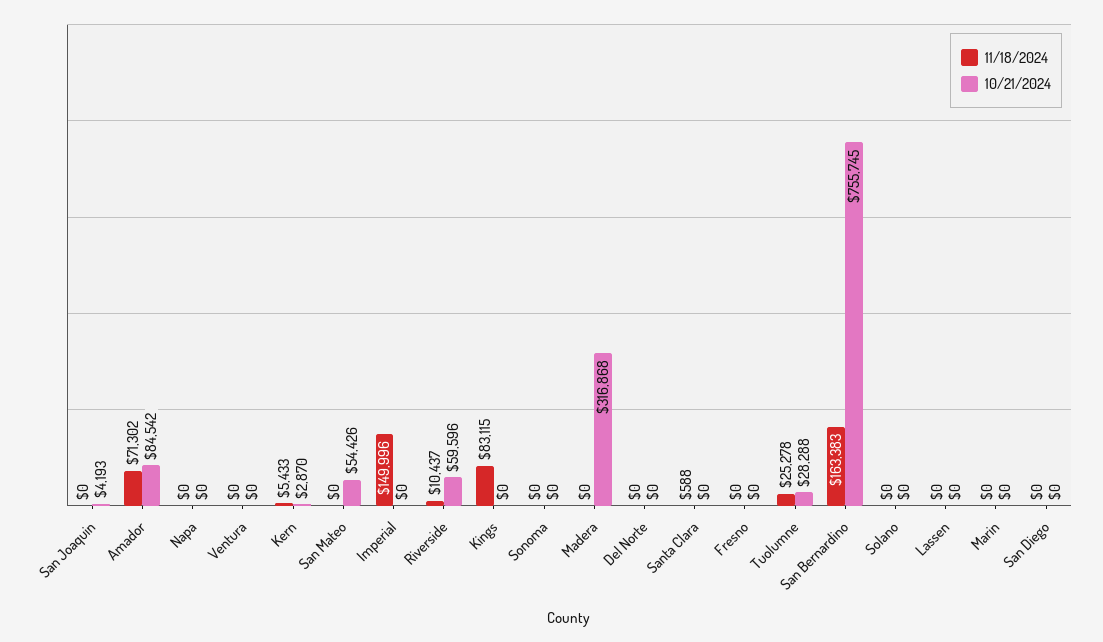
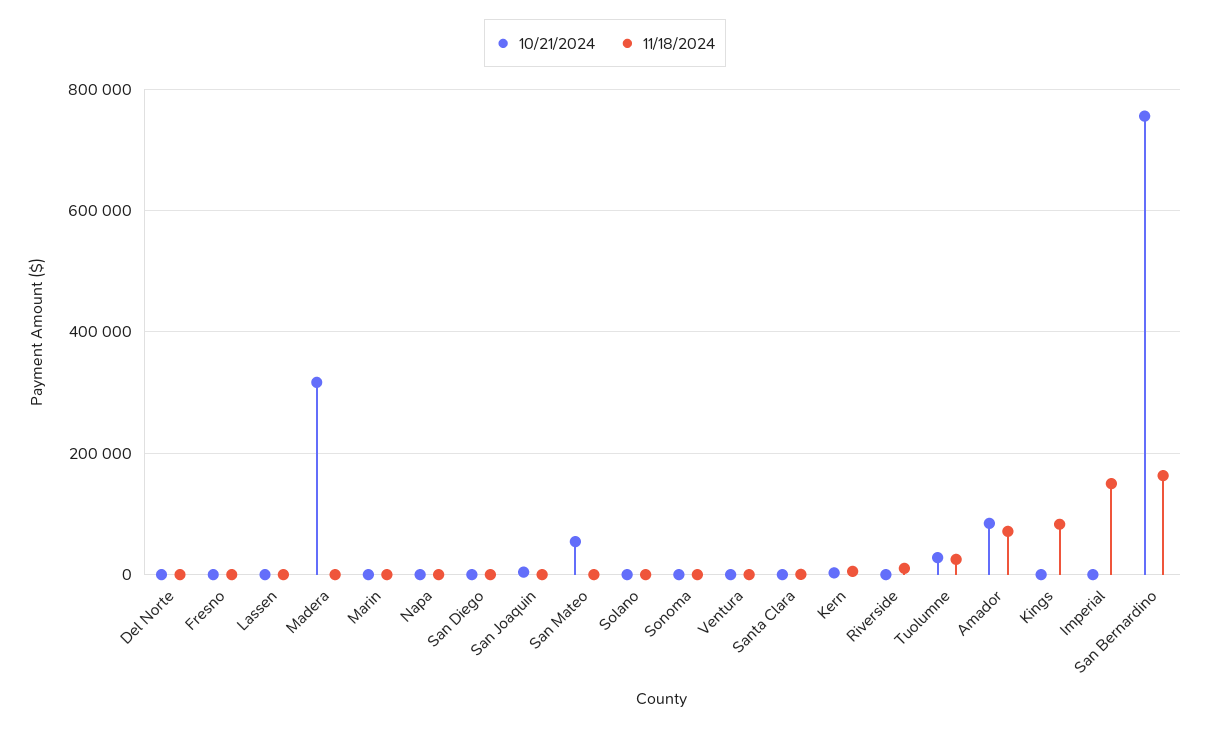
  {
    "11/18/2024": {
      "San Joaquin": 0,
      "Amador": 71302,
      "Napa": 0,
      "Ventura": 0,
      "Kern": 5433,
      "San Mateo": 0,
      "Imperial": 149996,
      "Riverside": 10437,
      "Kings": 83115,
      "Sonoma": 0,
      "Madera": 0,
      "Del Norte": 0,
      "Santa Clara": 588,
      "Fresno": 0,
      "Tuolumne": 25278,
      "San Bernardino": 163383,
      "Solano": 0,
      "Lassen": 0,
      "Marin": 0,
      "San Diego": 0
    },
    "10/21/2024": {
      "San Joaquin": 4193,
      "Amador": 84542,
      "Napa": 0,
      "Ventura": 0,
      "Kern": 2870,
      "San Mateo": 54426,
      "Imperial": 0,
-     "Riverside": 59596,
+     "Riverside": 0,
      "Kings": 0,
      "Sonoma": 0,
      "Madera": 316868,
      "Del Norte": 0,
      "Santa Clara": 0,
      "Fresno": 0,
      "Tuolumne": 28288,
      "San Bernardino": 755745,
      "Solano": 0,
      "Lassen": 0,
      "Marin": 0,
      "San Diego": 0
    }
  }

